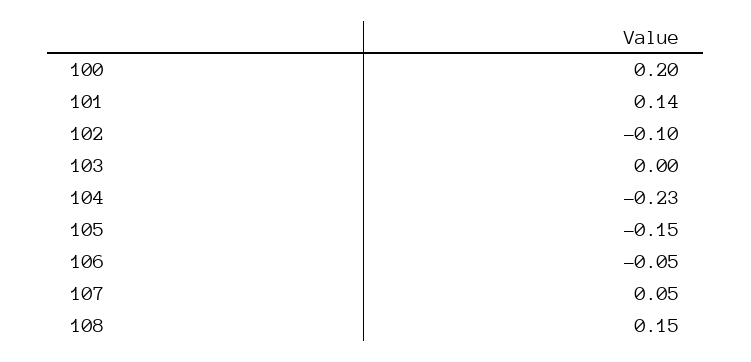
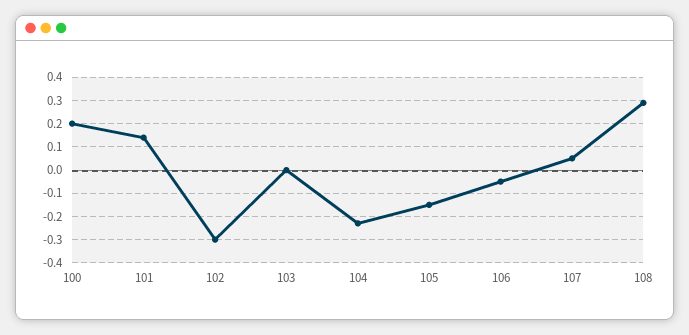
  {
    "100": 0.2,
    "101": 0.14,
-   "102": -0.1,
+   "102": -0.3,
    "103": 0,
    "104": -0.23,
    "105": -0.15,
    "106": -0.05,
    "107": 0.05,
-   "108": 0.15
+   "108": 0.3
  }

